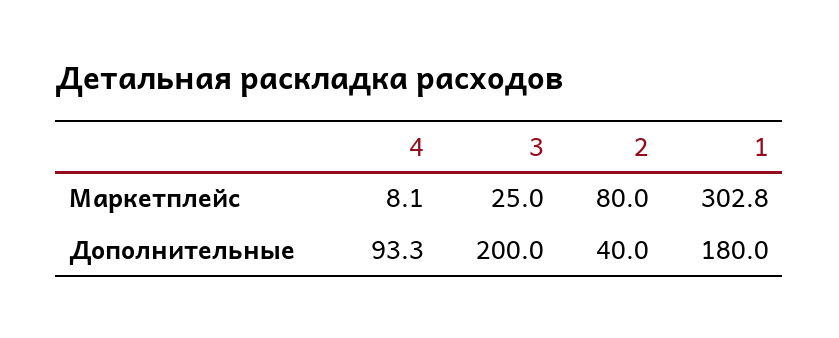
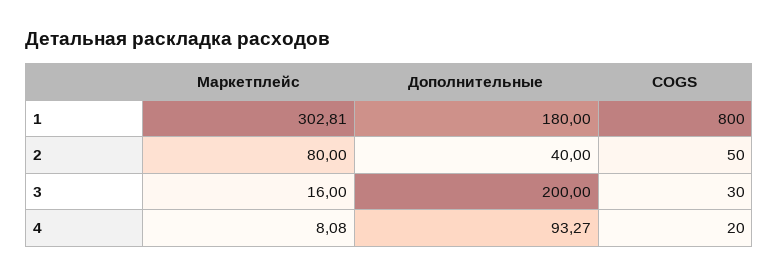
  {
    "4": {
      "Маркетплейс": 8.08,
-     "Дополнительные": 93.27
+     "Дополнительные": 93.27,
+     "COGS": 20
    },
    "3": {
-     "Маркетплейс": 25,
+     "Маркетплейс": 16,
-     "Дополнительные": 200
+     "Дополнительные": 200,
+     "COGS": 30
    },
    "2": {
      "Маркетплейс": 80,
-     "Дополнительные": 40
+     "Дополнительные": 40,
+     "COGS": 50
    },
    "1": {
      "Маркетплейс": 302.81,
-     "Дополнительные": 180
+     "Дополнительные": 180,
+     "COGS": 800
    }
  }

